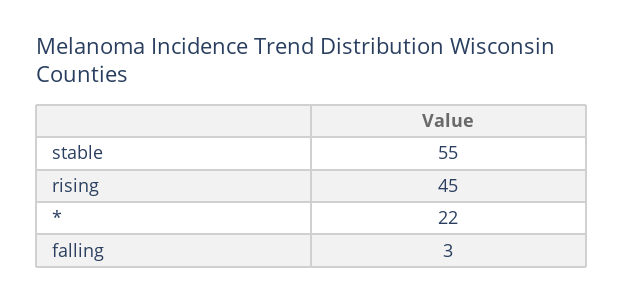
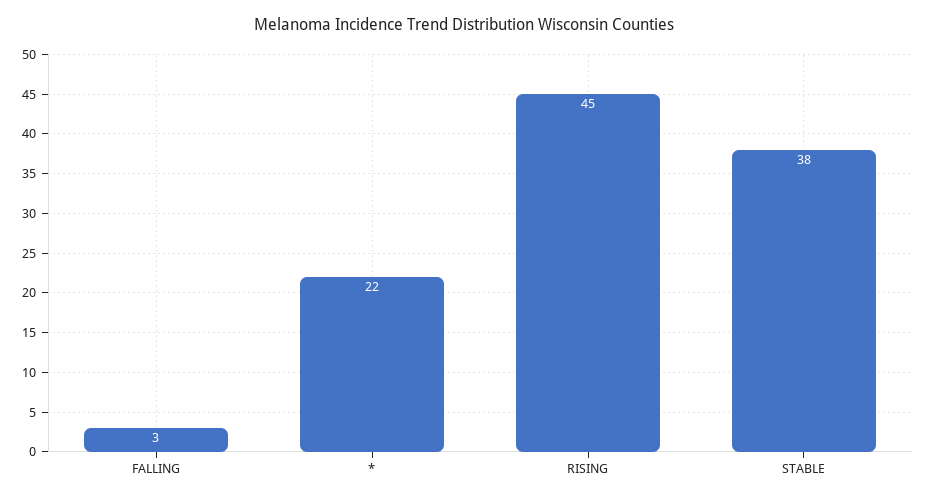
  {
-   "stable": 55,
+   "stable": 38,
    "rising": 45,
    "*": 22,
    "falling": 3
  }

